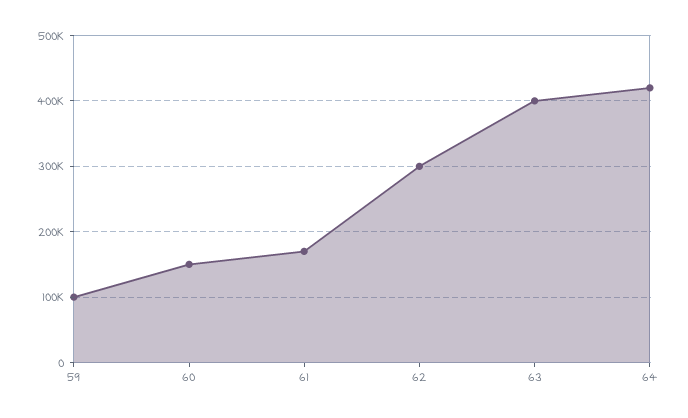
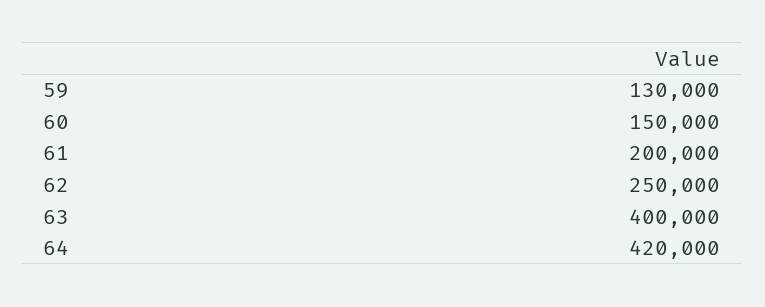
  {
-   "59": 100000,
+   "59": 130000,
    "60": 150000,
-   "61": 170000,
+   "61": 200000,
-   "62": 300000,
+   "62": 250000,
    "63": 400000,
    "64": 420000
  }

